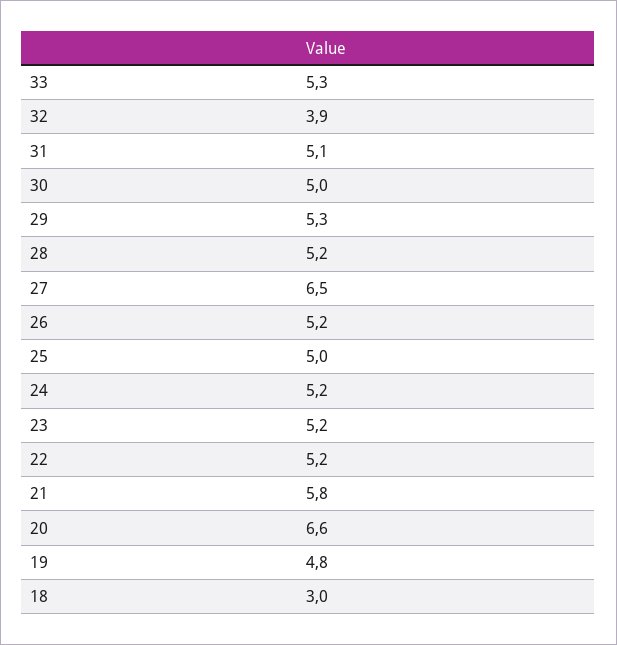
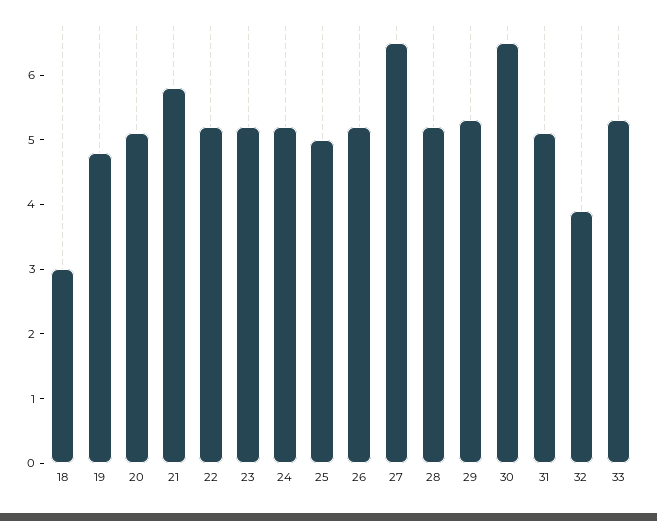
  {
    "33": 5.3,
    "32": 3.9,
    "31": 5.1,
-   "30": 5,
+   "30": 6.5,
    "29": 5.3,
    "28": 5.2,
    "27": 6.5,
    "26": 5.2,
    "25": 5,
    "24": 5.2,
    "23": 5.2,
    "22": 5.2,
    "21": 5.8,
-   "20": 6.6,
+   "20": 5,
    "19": 4.8,
    "18": 3
  }

